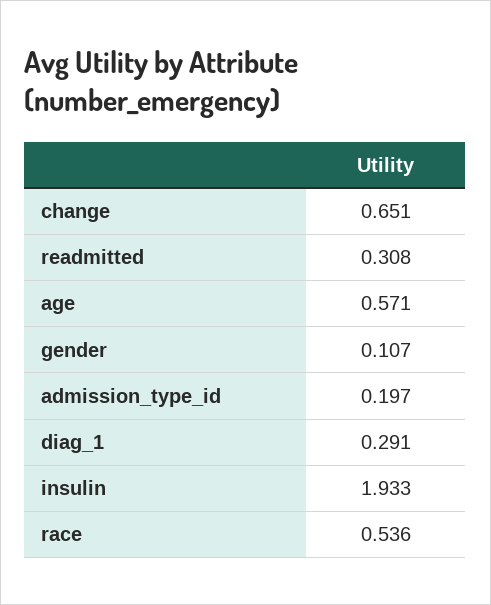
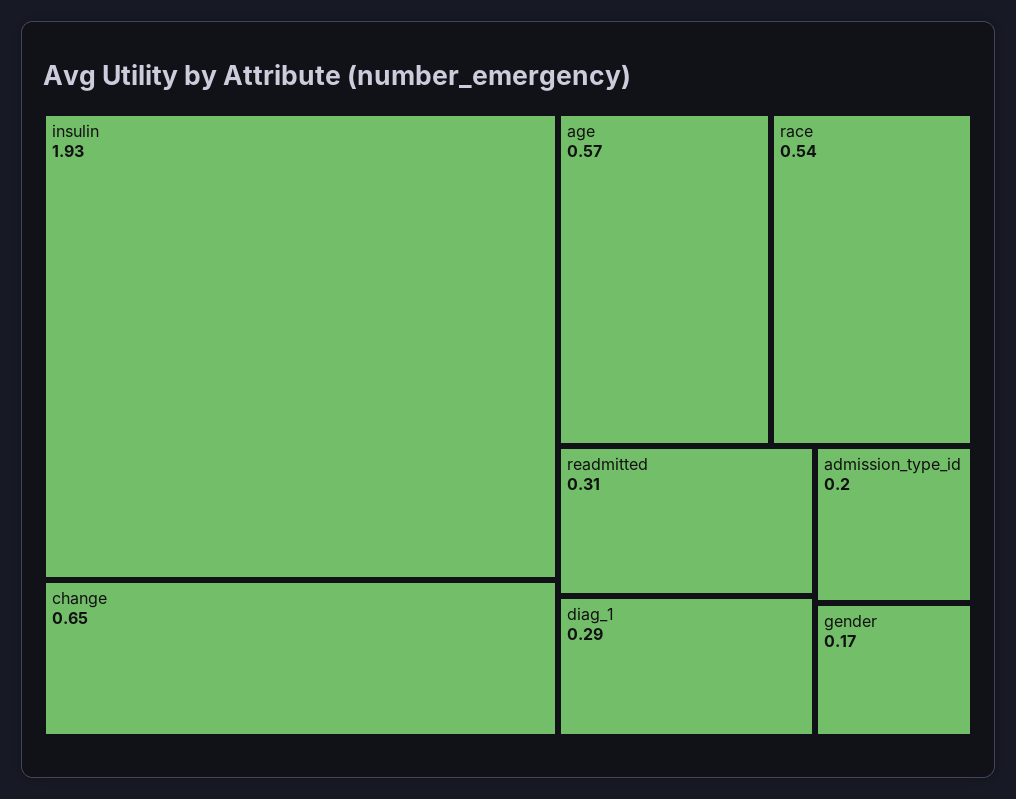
  {
    "change": 0.651,
    "readmitted": 0.308,
    "age": 0.571,
-   "gender": 0.107,
+   "gender": 0.17,
    "admission_type_id": 0.197,
    "diag_1": 0.291,
    "insulin": 1.933,
    "race": 0.536
  }

